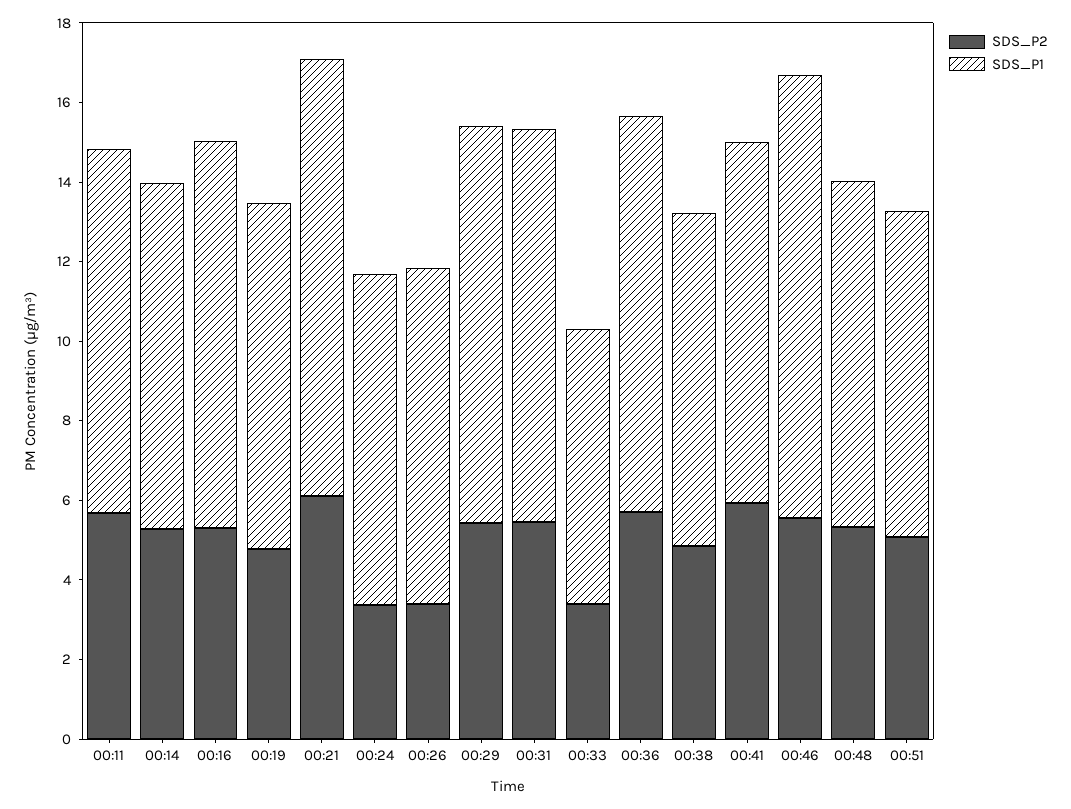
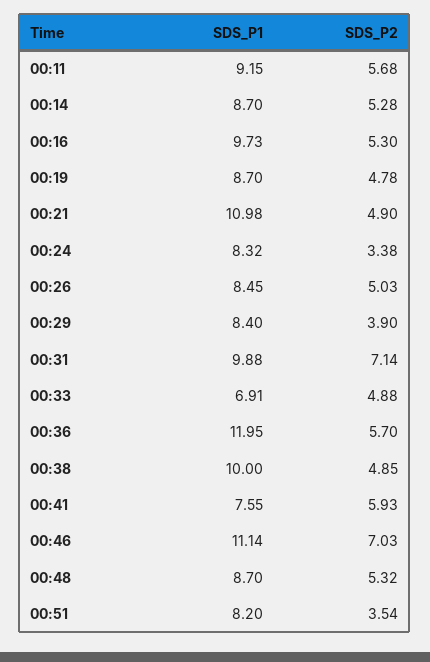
  {
    "SDS_P2": {
      "00:11": 5.68,
      "00:14": 5.28,
      "00:16": 5.3,
      "00:19": 4.78,
-     "00:21": 6,
+     "00:21": 4.9,
      "00:24": 3.38,
-     "00:26": 3.5,
+     "00:26": 5.03,
-     "00:29": 5.5,
+     "00:29": 3.9,
-     "00:31": 5.5,
+     "00:31": 7.14,
-     "00:33": 3.5,
+     "00:33": 4.88,
      "00:36": 5.7,
      "00:38": 4.85,
      "00:41": 5.93,
-     "00:46": 5.5,
+     "00:46": 7.03,
      "00:48": 5.32,
-     "00:51": 5
+     "00:51": 3.54
    },
    "SDS_P1": {
      "00:11": 9.15,
      "00:14": 8.7,
      "00:16": 9.73,
      "00:19": 8.7,
      "00:21": 10.98,
      "00:24": 8.32,
      "00:26": 8.45,
-     "00:29": 10,
+     "00:29": 8.4,
      "00:31": 9.88,
      "00:33": 6.91,
-     "00:36": 10,
+     "00:36": 11.95,
-     "00:38": 8.5,
+     "00:38": 10,
-     "00:41": 9,
+     "00:41": 7.55,
      "00:46": 11.14,
      "00:48": 8.7,
      "00:51": 8.2
    }
  }

